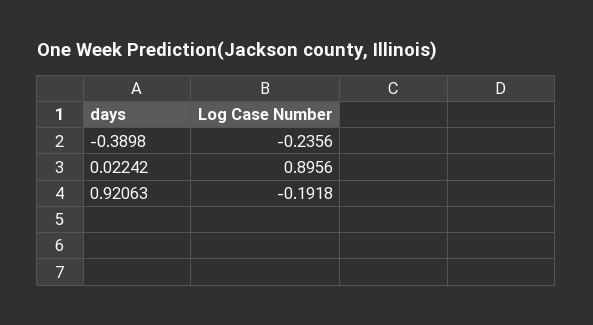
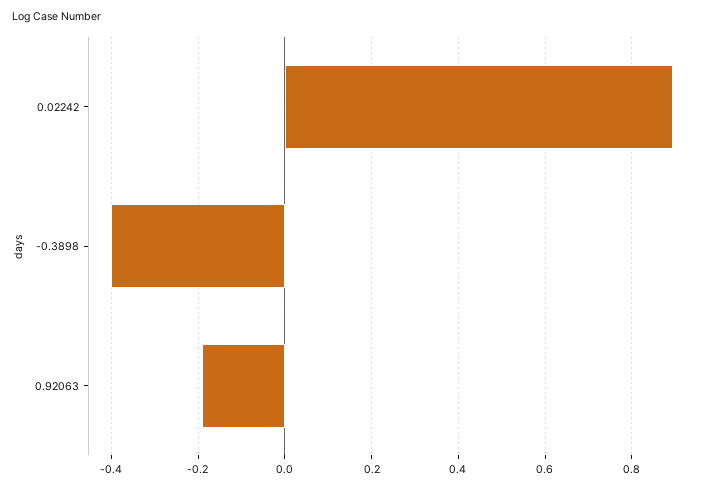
  {
-   "-0.3898": -0.2356,
+   "-0.3898": -0.4,
    "0.02242": 0.8956,
    "0.92063": -0.1918
  }

